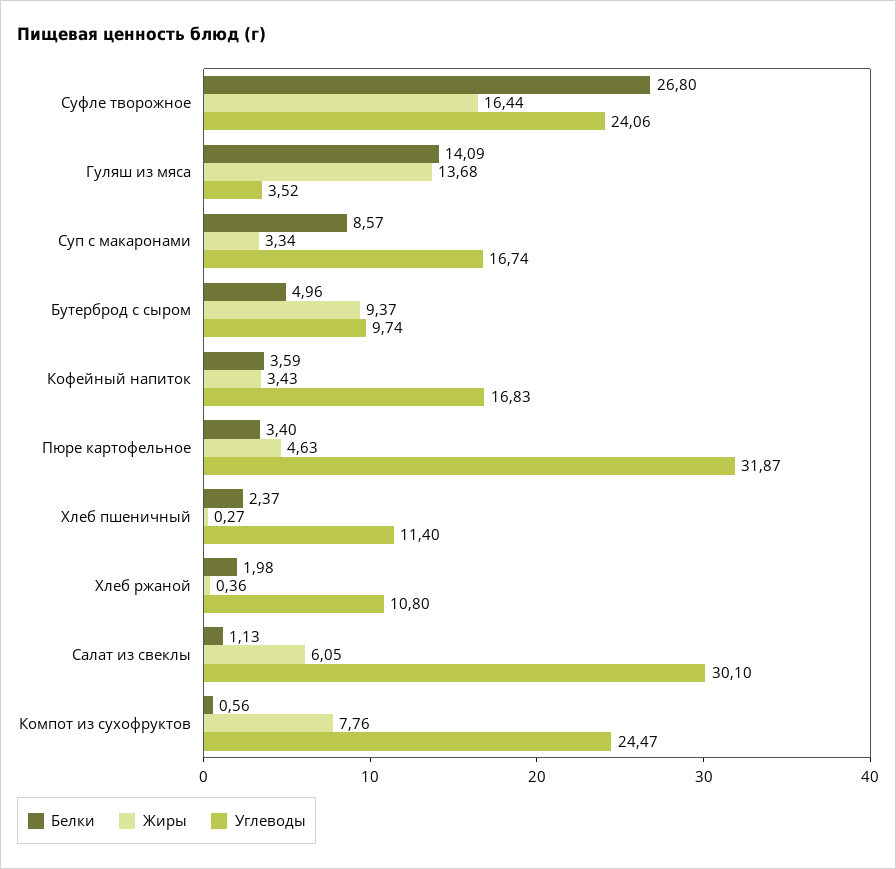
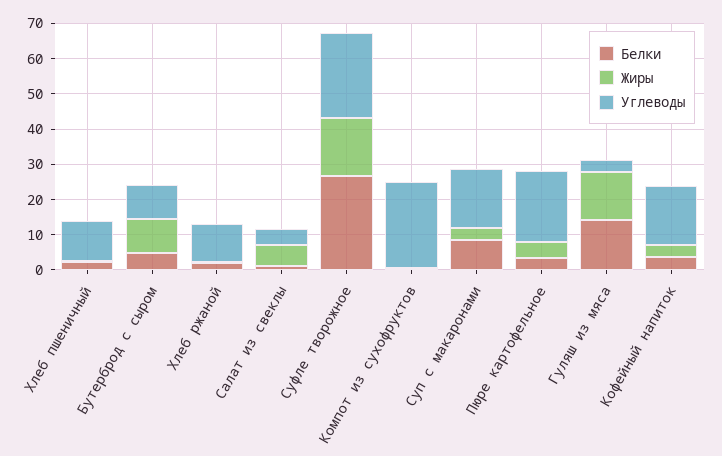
  {
    "Белки": {
      "Суфле творожное": 26.8,
      "Гуляш из мяса": 14.09,
      "Суп с макаронами": 8.57,
      "Бутерброд с сыром": 4.96,
      "Кофейный напиток": 3.59,
      "Пюре картофельное": 3.4,
      "Хлеб пшеничный": 2.37,
      "Хлеб ржаной": 1.98,
      "Салат из свеклы": 1.13,
      "Компот из сухофруктов": 0.56
    },
    "Жиры": {
      "Суфле творожное": 16.44,
      "Гуляш из мяса": 13.68,
      "Суп с макаронами": 3.34,
      "Бутерброд с сыром": 9.37,
      "Кофейный напиток": 3.43,
      "Пюре картофельное": 4.63,
      "Хлеб пшеничный": 0.27,
      "Хлеб ржаной": 0.36,
      "Салат из свеклы": 6.05,
-     "Компот из сухофруктов": 7.76
+     "Компот из сухофруктов": 0
    },
    "Углеводы": {
      "Суфле творожное": 24.06,
      "Гуляш из мяса": 3.52,
      "Суп с макаронами": 16.74,
      "Бутерброд с сыром": 9.74,
      "Кофейный напиток": 16.83,
-     "Пюре картофельное": 31.87,
+     "Пюре картофельное": 20,
      "Хлеб пшеничный": 11.4,
      "Хлеб ржаной": 10.8,
-     "Салат из свеклы": 30.1,
+     "Салат из свеклы": 5,
      "Компот из сухофруктов": 24.47
    }
  }

